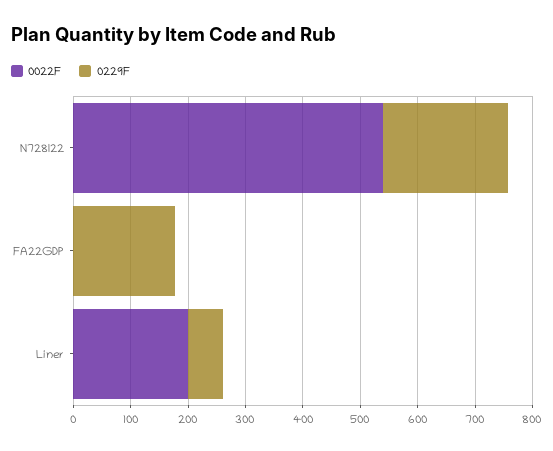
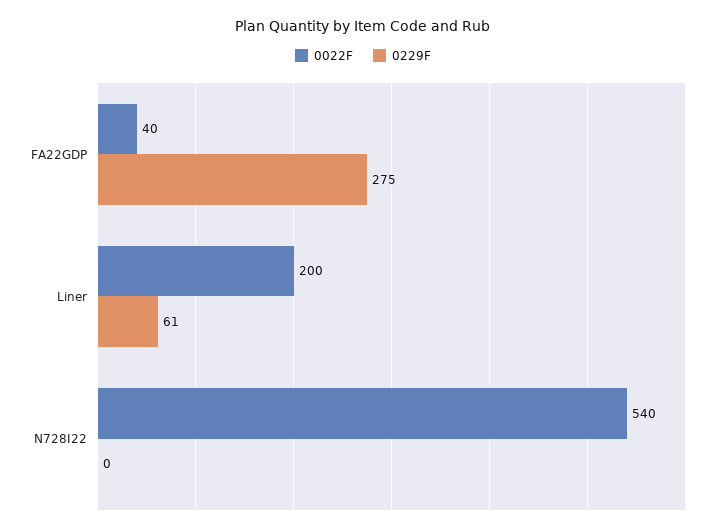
  {
    "0022F": {
      "N728I22": 540,
-     "FA22GDP": 0,
+     "FA22GDP": 40,
      "Liner": 200
    },
    "0229F": {
-     "N728I22": 220,
+     "N728I22": 0,
-     "FA22GDP": 180,
+     "FA22GDP": 275,
      "Liner": 61
    }
  }

